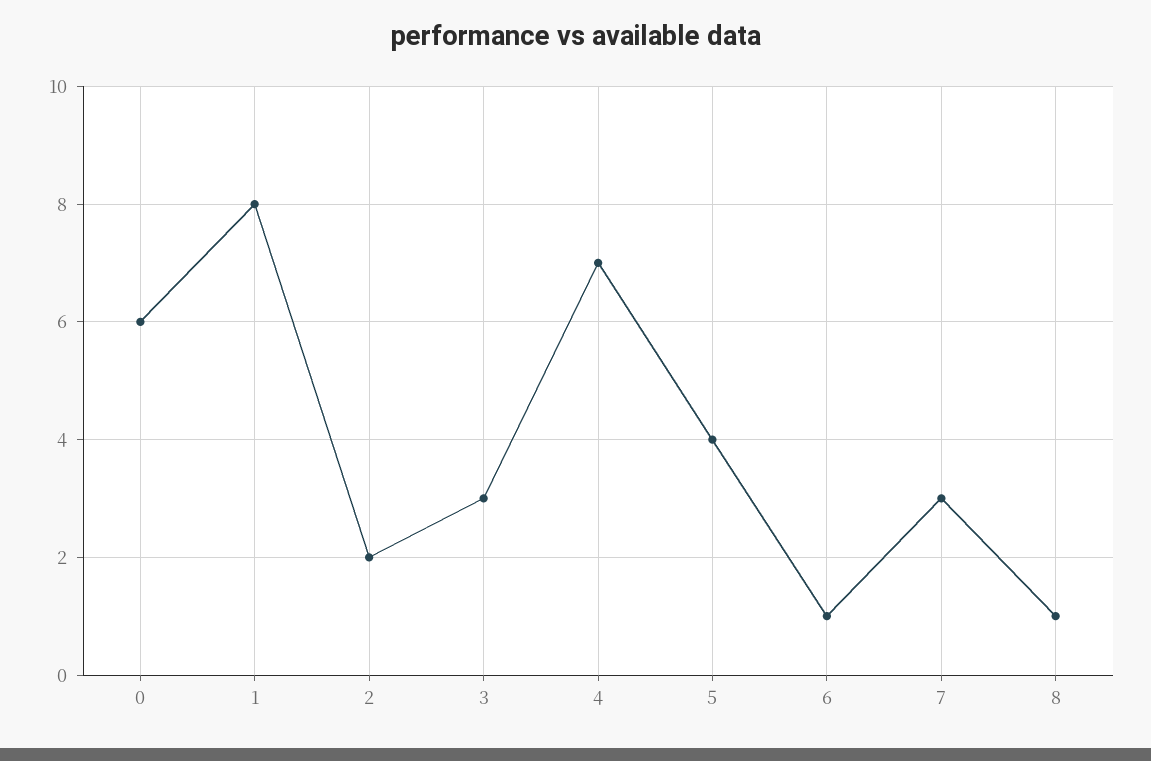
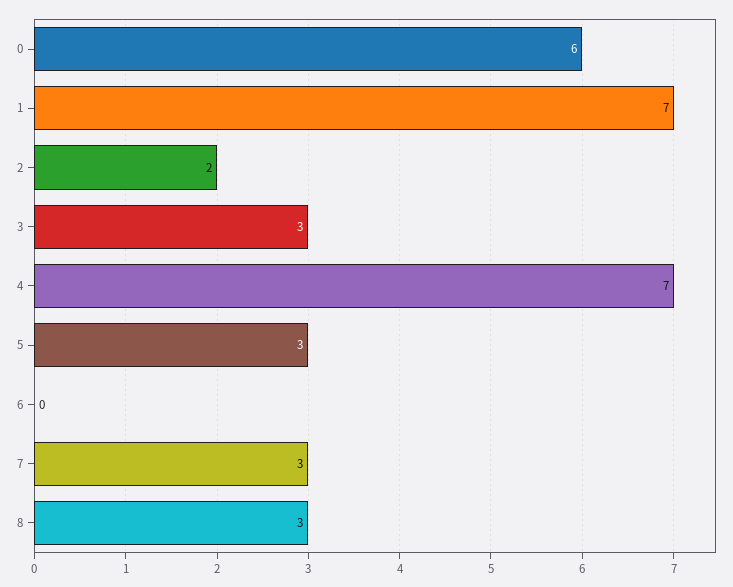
  {
    "0": 6,
-   "1": 8,
+   "1": 7,
    "2": 2,
    "3": 3,
    "4": 7,
-   "5": 4,
+   "5": 3,
-   "6": 1,
+   "6": 0,
    "7": 3,
-   "8": 1
+   "8": 3
  }

